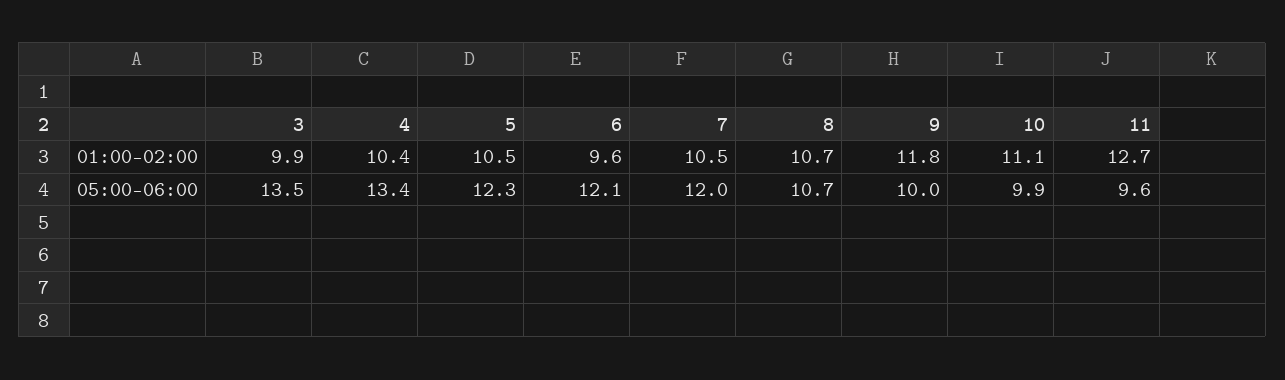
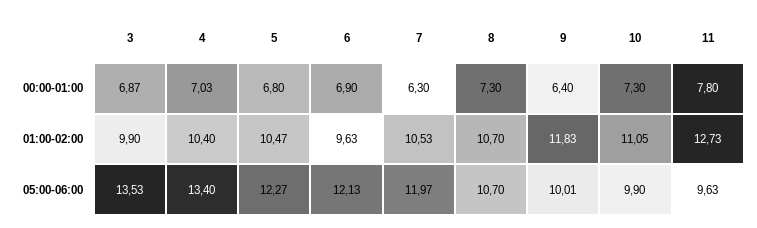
  {
    "3": {
      "01:00-02:00": 9.9,
-     "05:00-06:00": 13.53
+     "05:00-06:00": 13.53,
+     "00:00-01:00": 6.87
    },
    "4": {
      "01:00-02:00": 10.4,
-     "05:00-06:00": 13.4
+     "05:00-06:00": 13.4,
+     "00:00-01:00": 7.03
    },
    "5": {
      "01:00-02:00": 10.47,
-     "05:00-06:00": 12.27
+     "05:00-06:00": 12.27,
+     "00:00-01:00": 6.8
    },
    "6": {
      "01:00-02:00": 9.63,
-     "05:00-06:00": 12.13
+     "05:00-06:00": 12.13,
+     "00:00-01:00": 6.9
    },
    "7": {
      "01:00-02:00": 10.53,
-     "05:00-06:00": 11.97
+     "05:00-06:00": 11.97,
+     "00:00-01:00": 6.3
    },
    "8": {
      "01:00-02:00": 10.7,
-     "05:00-06:00": 10.7
+     "05:00-06:00": 10.7,
+     "00:00-01:00": 7.3
    },
    "9": {
      "01:00-02:00": 11.83,
-     "05:00-06:00": 10.01
+     "05:00-06:00": 10.01,
+     "00:00-01:00": 6.4
    },
    "10": {
      "01:00-02:00": 11.05,
-     "05:00-06:00": 9.9
+     "05:00-06:00": 9.9,
+     "00:00-01:00": 7.3
    },
    "11": {
      "01:00-02:00": 12.73,
-     "05:00-06:00": 9.63
+     "05:00-06:00": 9.63,
+     "00:00-01:00": 7.8
    }
  }

